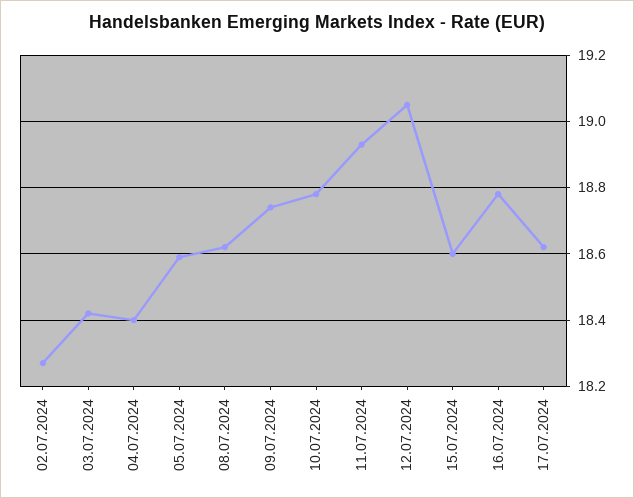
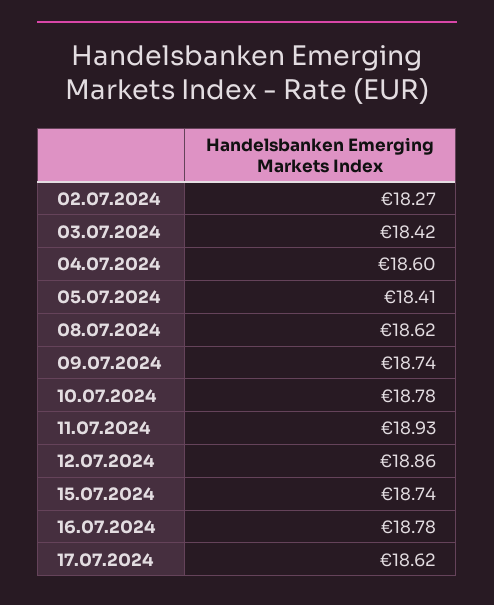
  {
    "02.07.2024": 18.27,
    "03.07.2024": 18.42,
-   "04.07.2024": 18.4,
+   "04.07.2024": 18.6,
-   "05.07.2024": 18.6,
+   "05.07.2024": 18.41,
    "08.07.2024": 18.62,
    "09.07.2024": 18.74,
    "10.07.2024": 18.78,
    "11.07.2024": 18.93,
-   "12.07.2024": 19.05,
+   "12.07.2024": 18.86,
-   "15.07.2024": 18.6,
+   "15.07.2024": 18.74,
    "16.07.2024": 18.78,
    "17.07.2024": 18.62
  }

